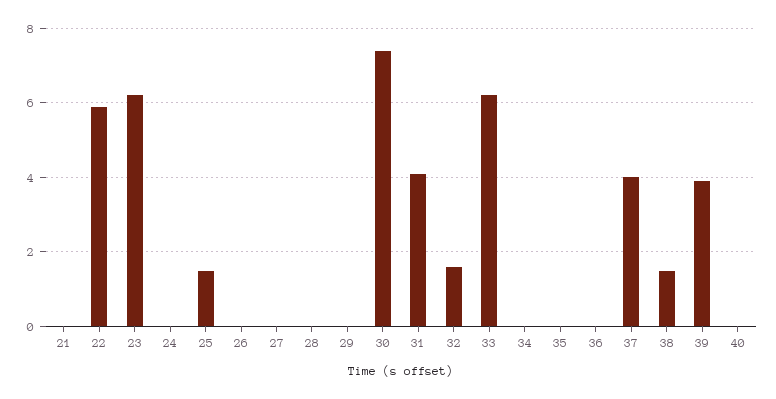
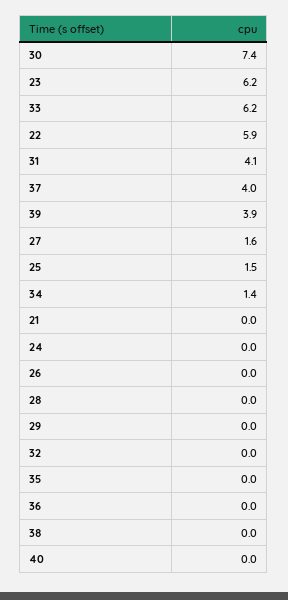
  {
    "21": 0,
    "22": 5.9,
    "23": 6.2,
    "24": 0,
    "25": 1.5,
    "26": 0,
-   "27": 0,
+   "27": 1.6,
    "28": 0,
    "29": 0,
    "30": 7.4,
    "31": 4.1,
-   "32": 1.5,
+   "32": 0,
    "33": 6.2,
-   "34": 0,
+   "34": 1.4,
    "35": 0,
    "36": 0,
    "37": 4,
-   "38": 1.5,
+   "38": 0,
    "39": 3.9,
    "40": 0
  }

